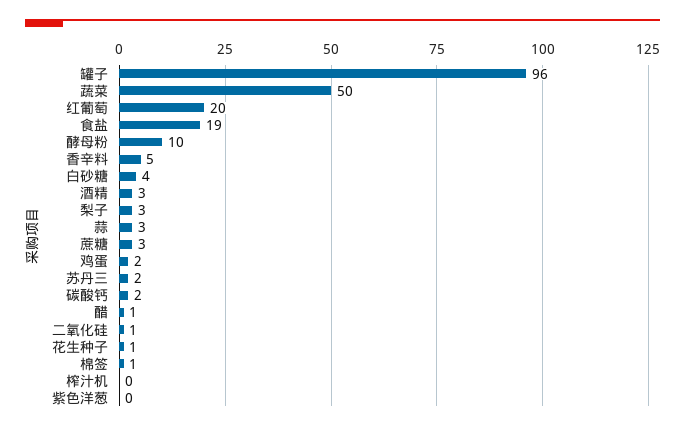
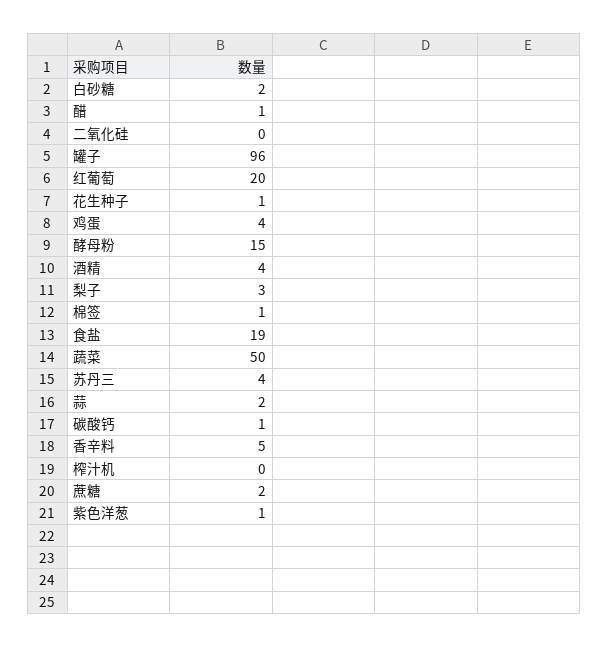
  {
    "罐子": 96,
    "蔬菜": 50,
    "红葡萄": 20,
    "食盐": 19,
-   "酵母粉": 10,
+   "酵母粉": 15,
    "香辛料": 5,
-   "白砂糖": 4,
+   "白砂糖": 2,
-   "酒精": 3,
+   "酒精": 4,
    "梨子": 3,
-   "蒜": 3,
+   "蒜": 2,
-   "蔗糖": 3,
+   "蔗糖": 2,
-   "鸡蛋": 2,
+   "鸡蛋": 4,
-   "苏丹三": 2,
+   "苏丹三": 4,
-   "碳酸钙": 2,
+   "碳酸钙": 1,
    "醋": 1,
-   "二氧化硅": 1,
+   "二氧化硅": 0,
    "花生种子": 1,
    "棉签": 1,
    "榨汁机": 0,
-   "紫色洋葱": 0
+   "紫色洋葱": 1
  }

